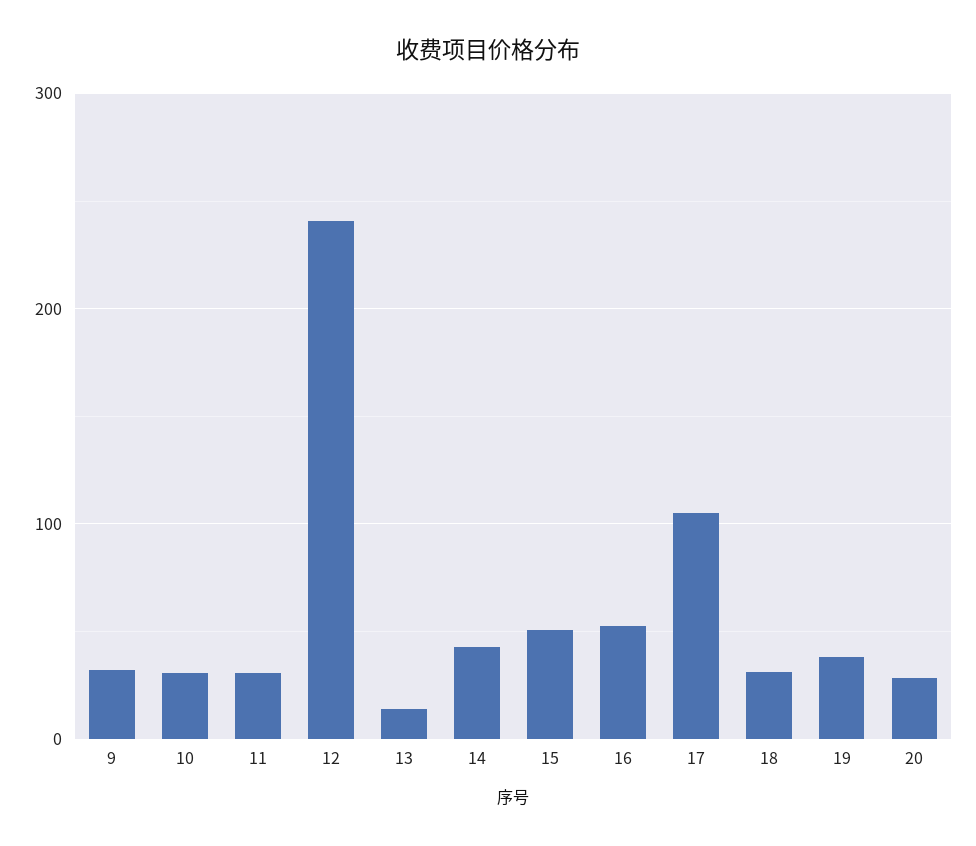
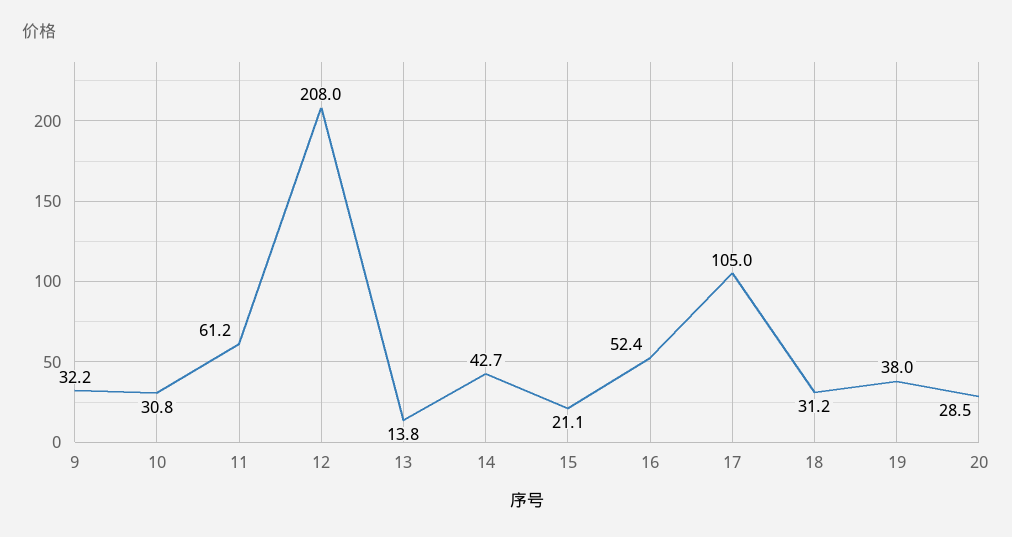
  {
    "9": 32.2,
    "10": 30.8,
-   "11": 30,
+   "11": 61.2,
-   "12": 240,
+   "12": 208,
    "13": 13.8,
    "14": 42.7,
-   "15": 50,
+   "15": 21.1,
    "16": 52.4,
    "17": 105,
    "18": 31.2,
    "19": 38,
    "20": 28.5
  }

